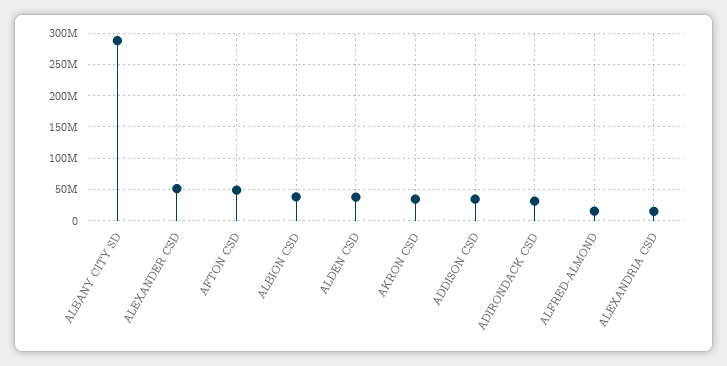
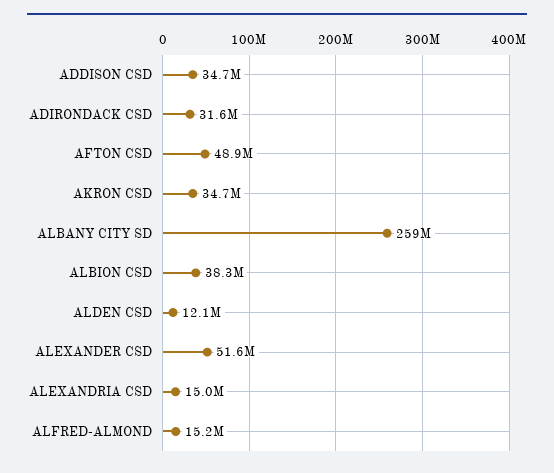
  {
-   "ALBANY CITY SD": 290000000,
+   "ALBANY CITY SD": 259000000,
    "ALEXANDER CSD": 51600000,
    "AFTON CSD": 48900000,
    "ALBION CSD": 38300000,
-   "ALDEN CSD": 40000000,
+   "ALDEN CSD": 12100000,
    "AKRON CSD": 34700000,
    "ADDISON CSD": 34700000,
    "ADIRONDACK CSD": 31600000,
    "ALFRED-ALMOND": 15200000,
    "ALEXANDRIA CSD": 15000000
  }

